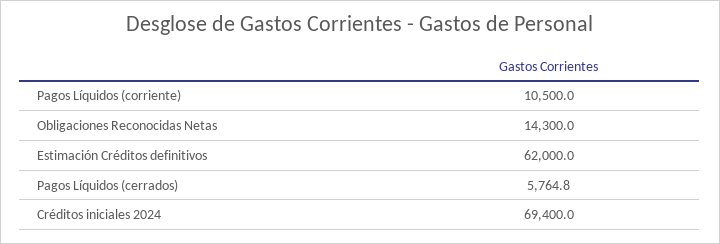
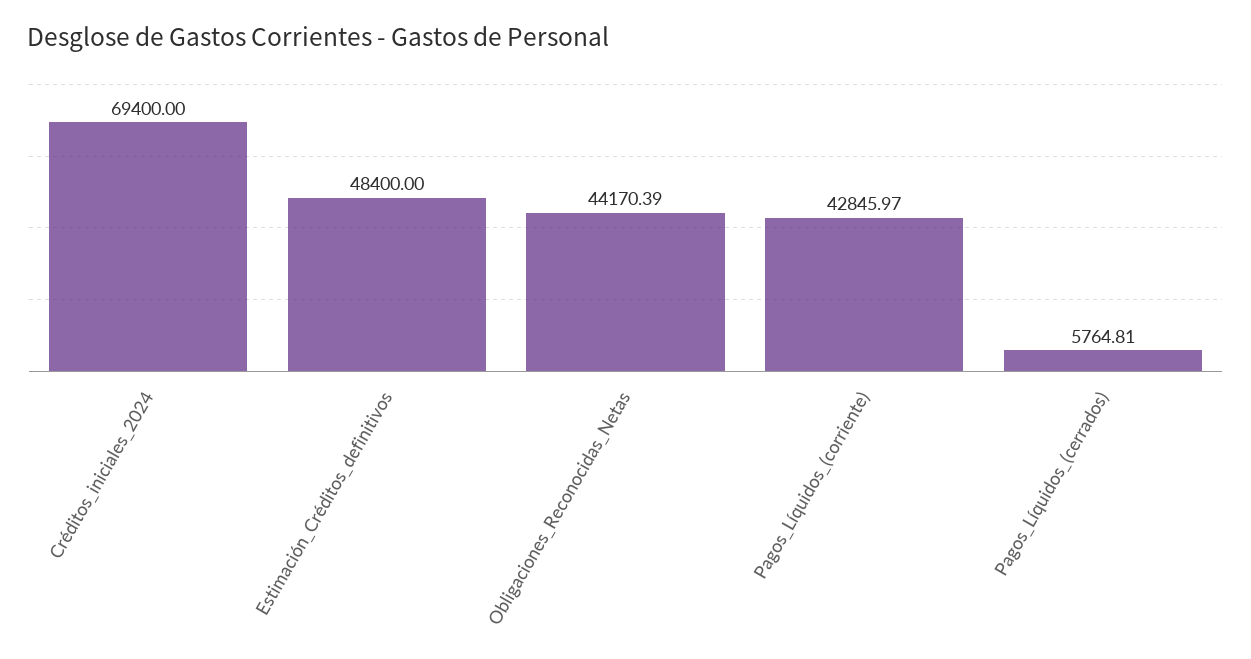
  {
-   "Pagos Líquidos (corriente)": 10500,
+   "Pagos Líquidos (corriente)": 42845.97,
-   "Obligaciones Reconocidas Netas": 14300,
+   "Obligaciones Reconocidas Netas": 44170.39,
-   "Estimación Créditos definitivos": 62000,
+   "Estimación Créditos definitivos": 48400,
    "Pagos Líquidos (cerrados)": 5764.81,
    "Créditos iniciales 2024": 69400
  }

